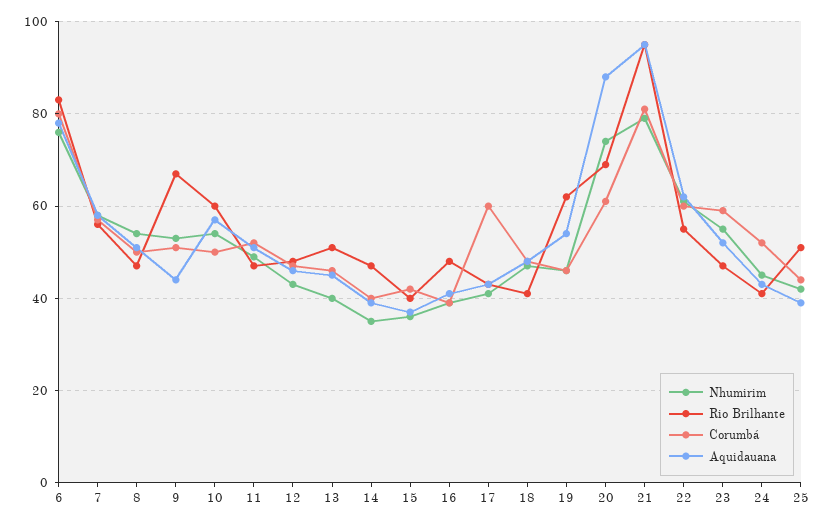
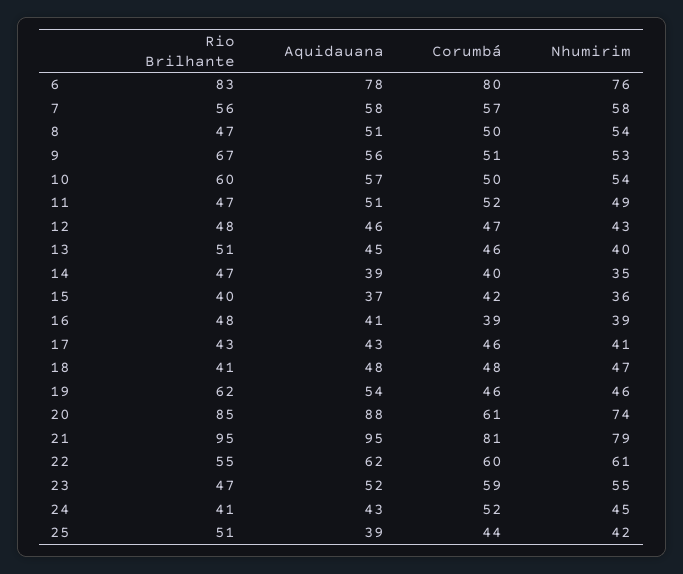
  {
    "Nhumirim": {
      "6": 76,
      "7": 58,
      "8": 54,
      "9": 53,
      "10": 54,
      "11": 49,
      "12": 43,
      "13": 40,
      "14": 35,
      "15": 36,
      "16": 39,
      "17": 41,
      "18": 47,
      "19": 46,
      "20": 74,
      "21": 79,
      "22": 61,
      "23": 55,
      "24": 45,
      "25": 42
    },
    "Rio Brilhante": {
      "6": 83,
      "7": 56,
      "8": 47,
      "9": 67,
      "10": 60,
      "11": 47,
      "12": 48,
      "13": 51,
      "14": 47,
      "15": 40,
      "16": 48,
      "17": 43,
      "18": 41,
      "19": 62,
-     "20": 70,
+     "20": 85,
      "21": 95,
      "22": 55,
      "23": 47,
      "24": 41,
      "25": 51
    },
    "Corumbá": {
      "6": 80,
      "7": 57,
      "8": 50,
      "9": 51,
      "10": 50,
      "11": 52,
      "12": 47,
      "13": 46,
      "14": 40,
      "15": 42,
      "16": 39,
-     "17": 60,
+     "17": 46,
      "18": 48,
      "19": 46,
      "20": 61,
      "21": 81,
      "22": 60,
      "23": 59,
      "24": 52,
      "25": 44
    },
    "Aquidauana": {
      "6": 78,
      "7": 58,
      "8": 51,
-     "9": 45,
+     "9": 56,
      "10": 57,
      "11": 51,
      "12": 46,
      "13": 45,
      "14": 39,
      "15": 37,
      "16": 41,
      "17": 43,
      "18": 48,
      "19": 54,
      "20": 88,
      "21": 95,
      "22": 62,
      "23": 52,
      "24": 43,
      "25": 39
    }
  }

